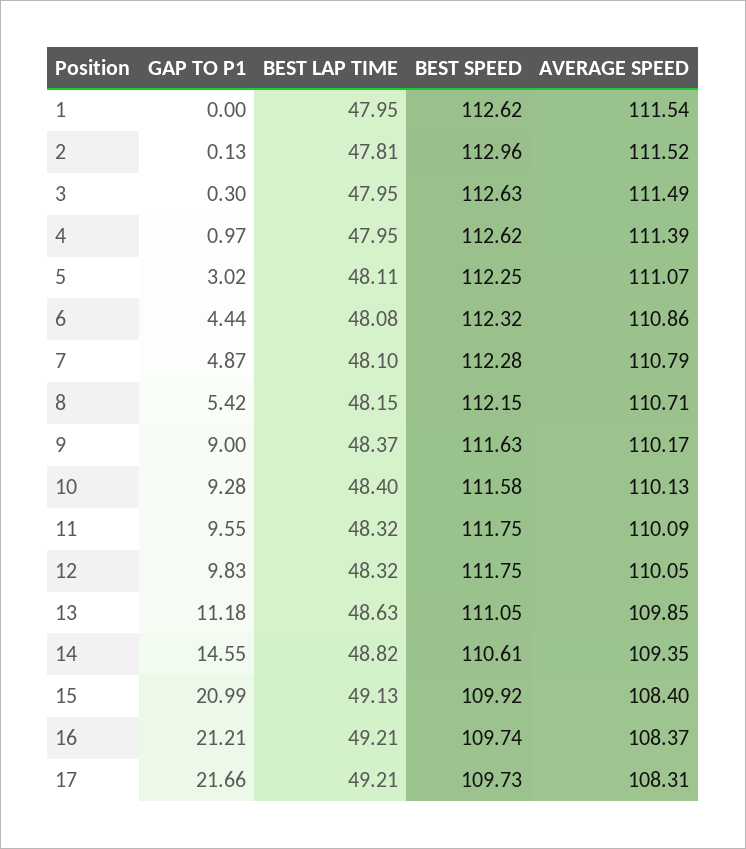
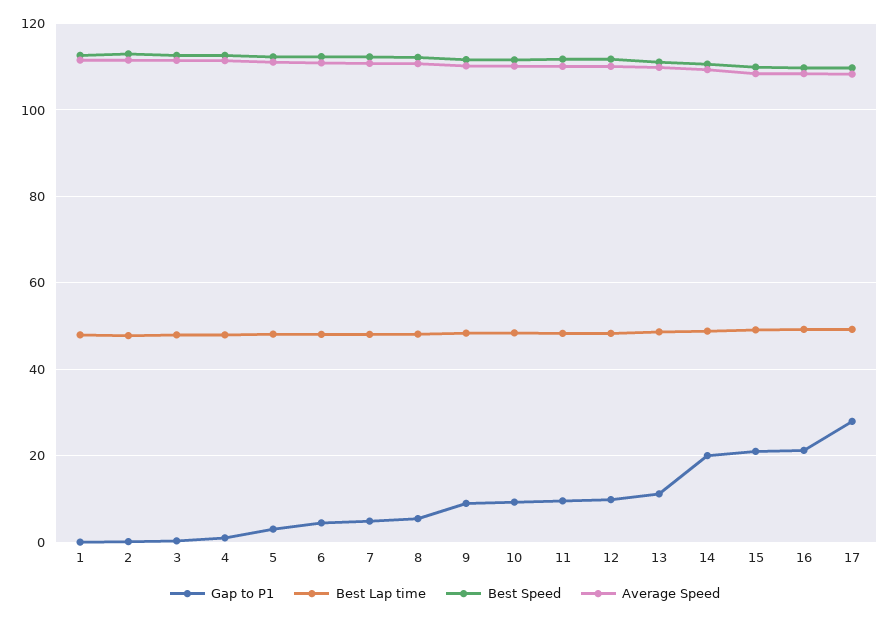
  {
    "GAP TO P1": {
      "1": 0,
      "2": 0.13,
      "3": 0.3,
      "4": 0.97,
      "5": 3.02,
      "6": 4.44,
      "7": 4.87,
      "8": 5.42,
      "9": 9,
      "10": 9.28,
      "11": 9.55,
      "12": 9.83,
      "13": 11.18,
-     "14": 14.55,
+     "14": 20,
      "15": 20.99,
      "16": 21.21,
-     "17": 21.66
+     "17": 28
    },
    "BEST LAP TIME": {
      "1": 47.95,
      "2": 47.81,
      "3": 47.95,
      "4": 47.95,
      "5": 48.11,
      "6": 48.08,
      "7": 48.1,
      "8": 48.15,
      "9": 48.37,
      "10": 48.4,
      "11": 48.32,
      "12": 48.32,
      "13": 48.63,
      "14": 48.82,
      "15": 49.13,
      "16": 49.21,
      "17": 49.21
    },
    "BEST SPEED": {
      "1": 112.62,
      "2": 112.96,
      "3": 112.63,
      "4": 112.62,
      "5": 112.25,
      "6": 112.32,
      "7": 112.28,
      "8": 112.15,
      "9": 111.63,
      "10": 111.58,
      "11": 111.75,
      "12": 111.75,
      "13": 111.05,
      "14": 110.61,
      "15": 109.92,
      "16": 109.74,
      "17": 109.73
    },
    "AVERAGE SPEED": {
      "1": 111.54,
      "2": 111.52,
      "3": 111.49,
      "4": 111.39,
      "5": 111.07,
      "6": 110.86,
      "7": 110.79,
      "8": 110.71,
      "9": 110.17,
      "10": 110.13,
      "11": 110.09,
      "12": 110.05,
      "13": 109.85,
      "14": 109.35,
      "15": 108.4,
      "16": 108.37,
      "17": 108.31
    }
  }

